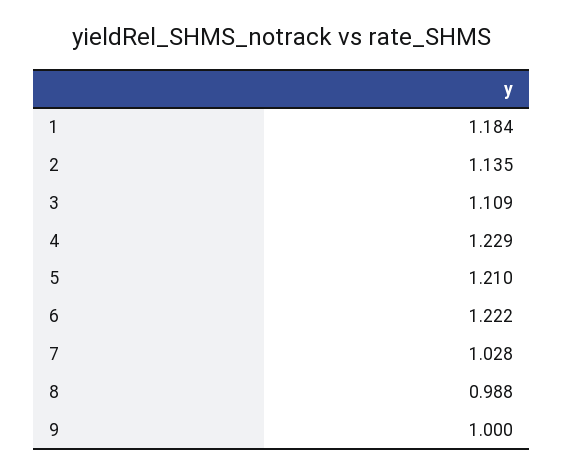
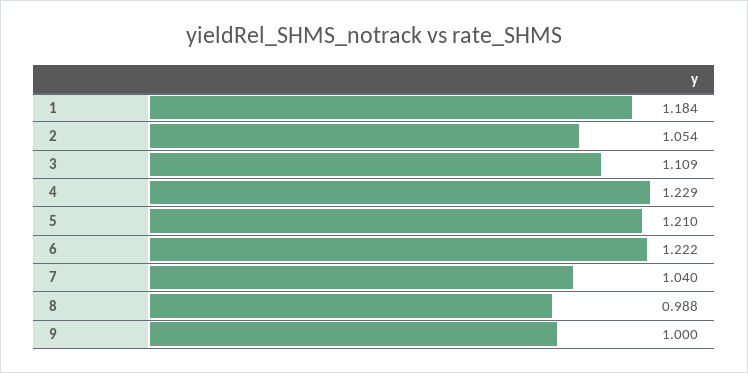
  {
    "1": 1.184,
-   "2": 1.135,
+   "2": 1.054,
    "3": 1.109,
    "4": 1.229,
    "5": 1.21,
    "6": 1.222,
-   "7": 1.028,
+   "7": 1.04,
    "8": 0.988,
    "9": 1
  }

